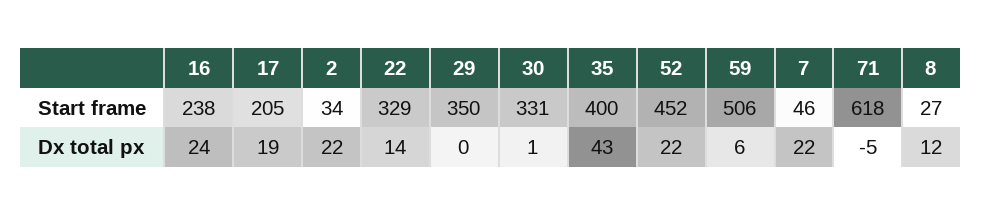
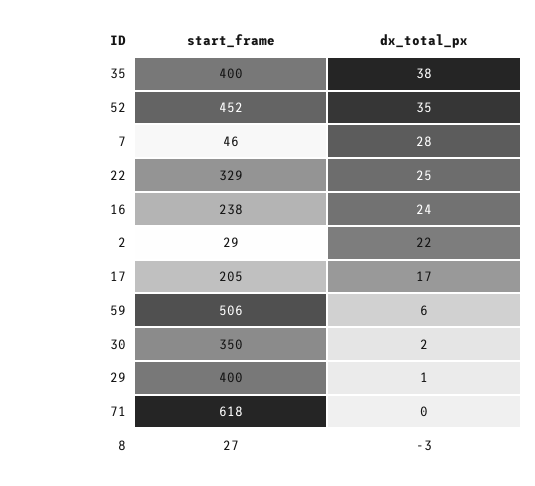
  {
    "16": {
      "Start frame": 238,
      "Dx total px": 24
    },
    "17": {
      "Start frame": 205,
-     "Dx total px": 19
+     "Dx total px": 17
    },
    "2": {
-     "Start frame": 34,
+     "Start frame": 29,
      "Dx total px": 22
    },
    "22": {
      "Start frame": 329,
-     "Dx total px": 14
+     "Dx total px": 25
    },
    "29": {
-     "Start frame": 350,
+     "Start frame": 400,
-     "Dx total px": 0
+     "Dx total px": 1
    },
    "30": {
-     "Start frame": 331,
+     "Start frame": 350,
-     "Dx total px": 1
+     "Dx total px": 2
    },
    "35": {
      "Start frame": 400,
-     "Dx total px": 43
+     "Dx total px": 38
    },
    "52": {
      "Start frame": 452,
-     "Dx total px": 22
+     "Dx total px": 35
    },
    "59": {
      "Start frame": 506,
      "Dx total px": 6
    },
    "7": {
      "Start frame": 46,
-     "Dx total px": 22
+     "Dx total px": 28
    },
    "71": {
      "Start frame": 618,
-     "Dx total px": -5
+     "Dx total px": 0
    },
    "8": {
      "Start frame": 27,
-     "Dx total px": 12
+     "Dx total px": -3
    }
  }

